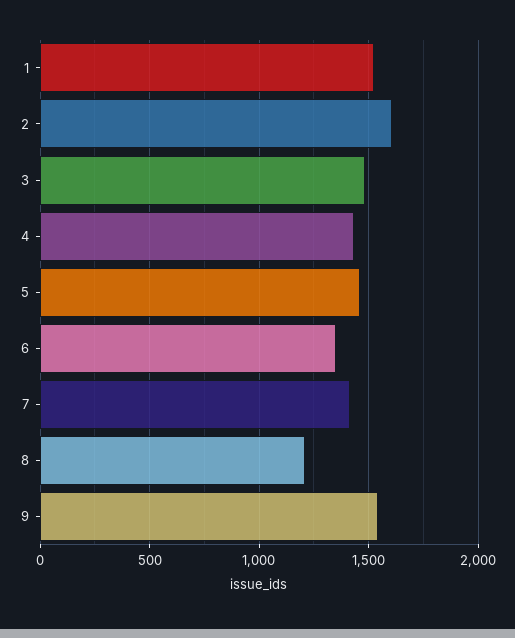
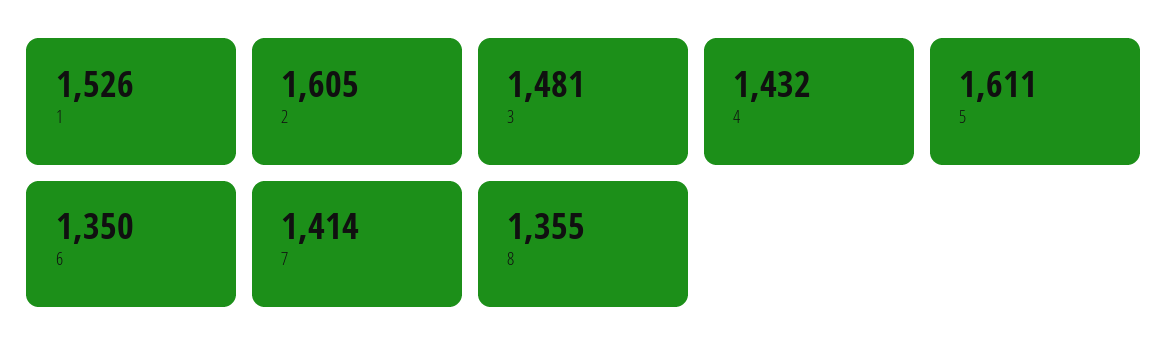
  {
    "1": 1526,
    "2": 1605,
    "3": 1481,
    "4": 1432,
-   "5": 1450,
+   "5": 1611,
    "6": 1350,
    "7": 1414,
-   "8": 1200,
+   "8": 1355
-   "9": 1550
  }

